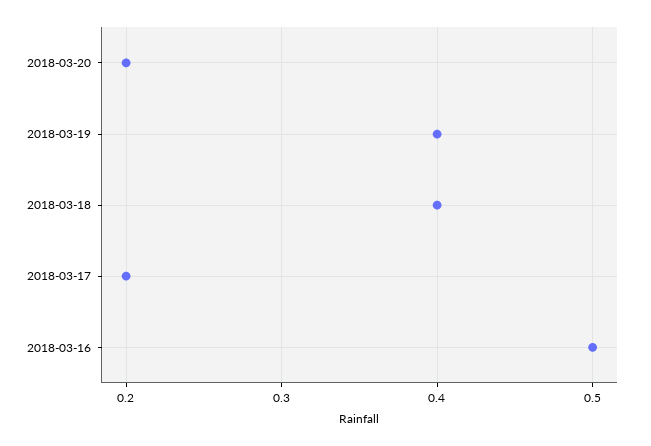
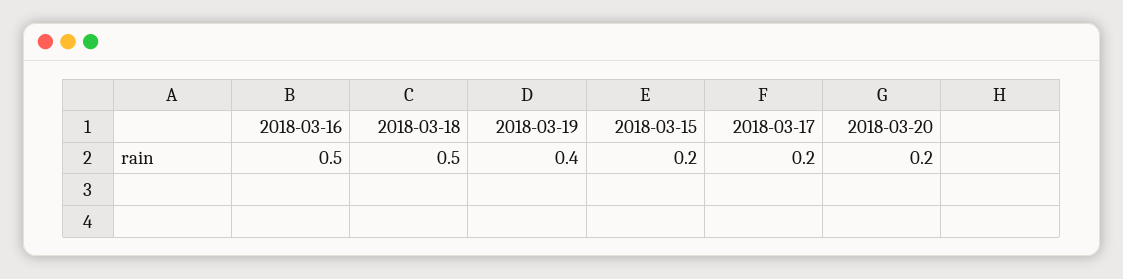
  {
    "2018-03-20": 0.2,
    "2018-03-19": 0.4,
-   "2018-03-18": 0.4,
+   "2018-03-18": 0.5,
    "2018-03-17": 0.2,
-   "2018-03-16": 0.5
+   "2018-03-16": 0.5,
+   "2018-03-15": 0.2
  }

